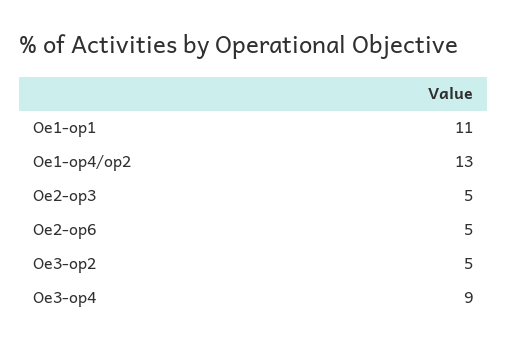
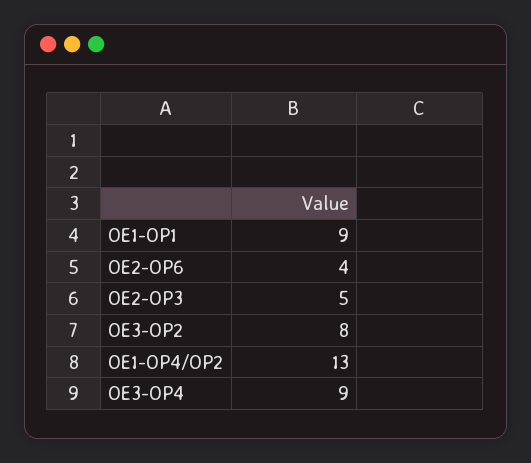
  {
-   "Oe1-op1": 11,
+   "Oe1-op1": 9,
    "Oe1-op4/op2": 13,
    "Oe2-op3": 5,
-   "Oe2-op6": 5,
+   "Oe2-op6": 4,
-   "Oe3-op2": 5,
+   "Oe3-op2": 8,
    "Oe3-op4": 9
  }

